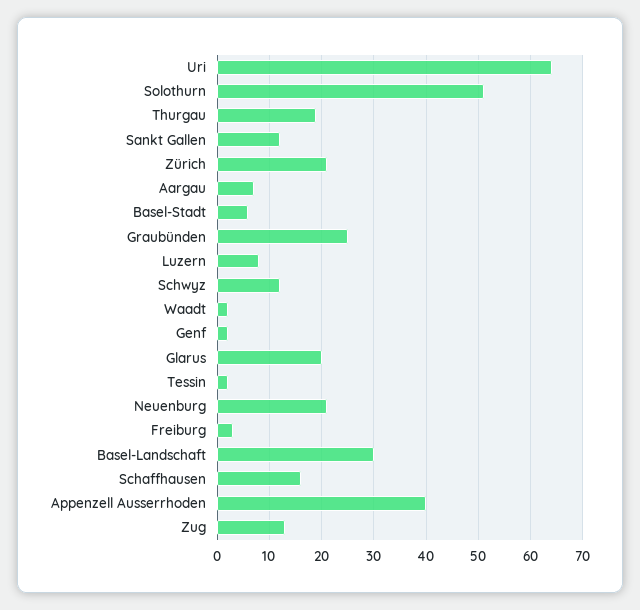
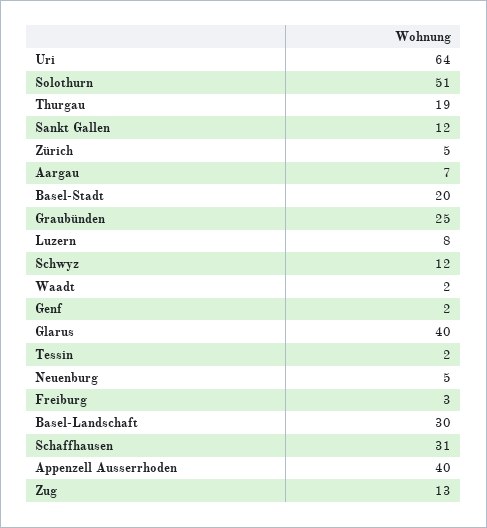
  {
    "Uri": 64,
    "Solothurn": 51,
    "Thurgau": 19,
    "Sankt Gallen": 12,
-   "Zürich": 20,
+   "Zürich": 5,
    "Aargau": 7,
-   "Basel-Stadt": 5,
+   "Basel-Stadt": 20,
    "Graubünden": 25,
    "Luzern": 8,
    "Schwyz": 12,
    "Waadt": 2,
    "Genf": 2,
-   "Glarus": 20,
+   "Glarus": 40,
    "Tessin": 2,
-   "Neuenburg": 20,
+   "Neuenburg": 5,
    "Freiburg": 3,
    "Basel-Landschaft": 30,
-   "Schaffhausen": 15,
+   "Schaffhausen": 31,
    "Appenzell Ausserrhoden": 40,
    "Zug": 13
  }

